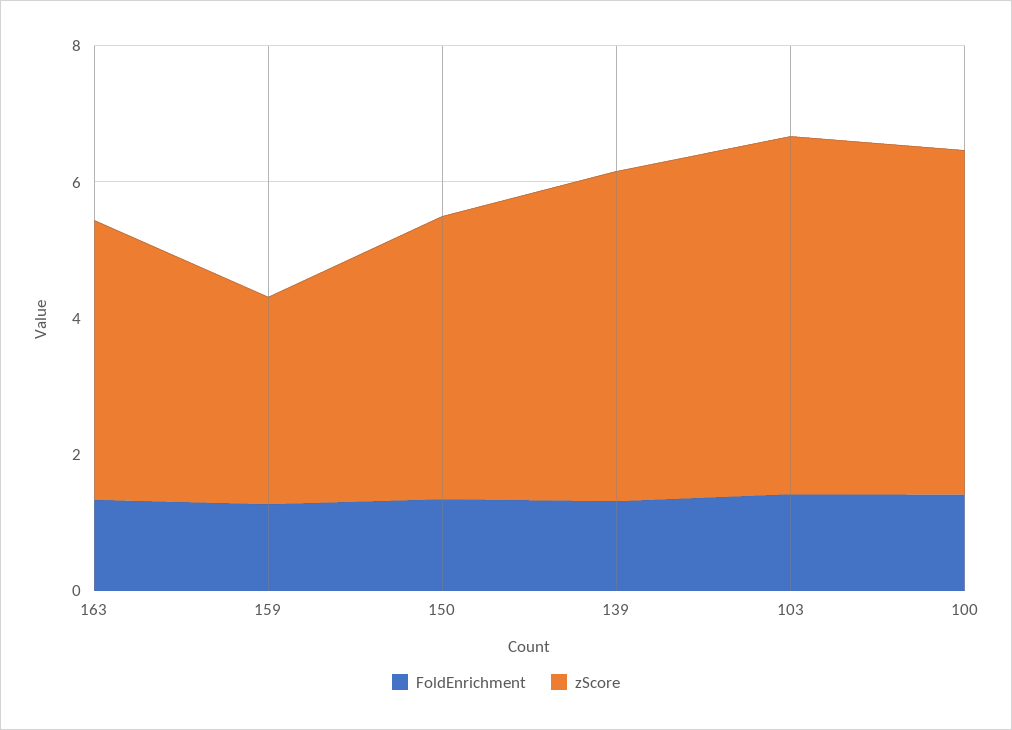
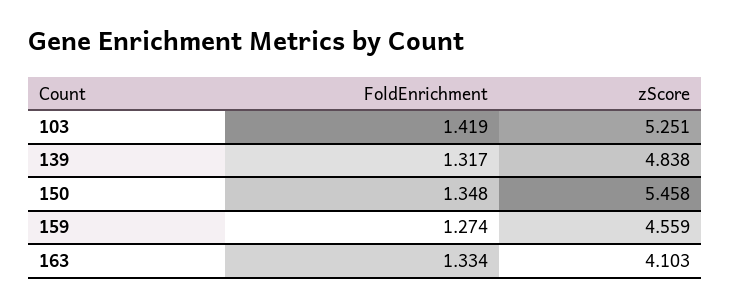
  {
    "FoldEnrichment": {
      "163": 1.334,
      "159": 1.274,
      "150": 1.348,
      "139": 1.317,
-     "103": 1.419,
+     "103": 1.419
-     "100": 1.5
    },
    "zScore": {
      "163": 4.103,
-     "159": 3,
+     "159": 4.559,
-     "150": 4,
+     "150": 5.458,
      "139": 4.838,
-     "103": 5.251,
+     "103": 5.251
-     "100": 5
    }
  }

